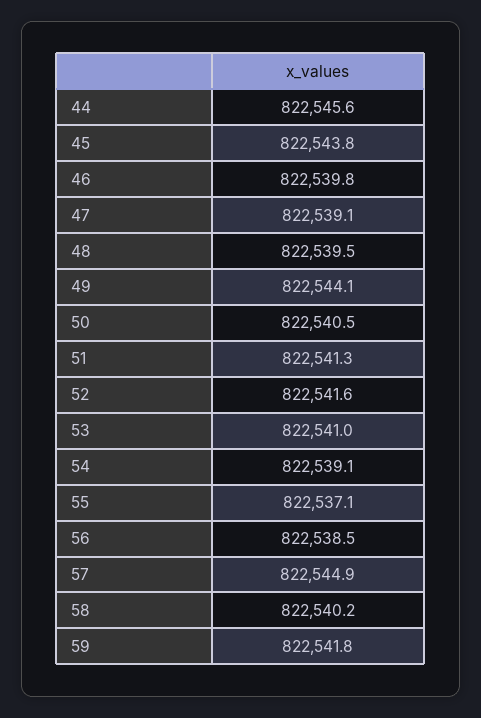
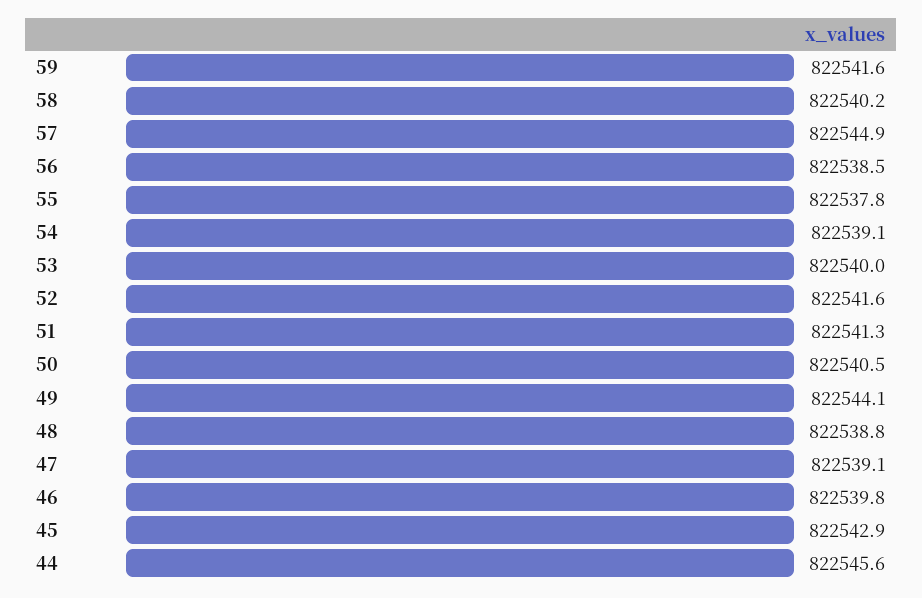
  {
    "44": 822545.6,
-   "45": 822543.8,
+   "45": 822542.9,
    "46": 822539.8,
    "47": 822539.1,
-   "48": 822539.5,
+   "48": 822538.8,
    "49": 822544.1,
    "50": 822540.5,
    "51": 822541.3,
    "52": 822541.6,
-   "53": 822541,
+   "53": 822540,
    "54": 822539.1,
-   "55": 822537.1,
+   "55": 822537.8,
    "56": 822538.5,
    "57": 822544.9,
    "58": 822540.2,
-   "59": 822541.8
+   "59": 822541.6
  }

